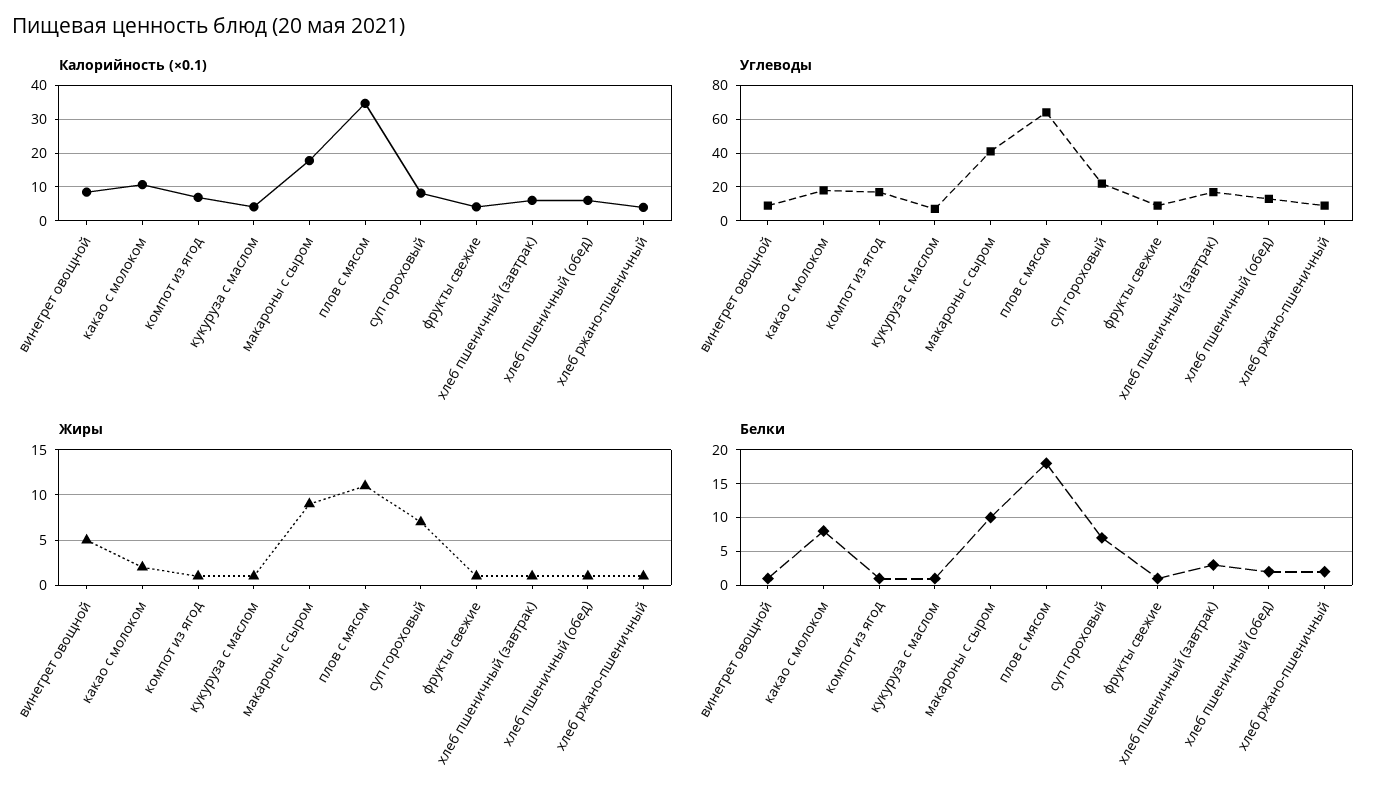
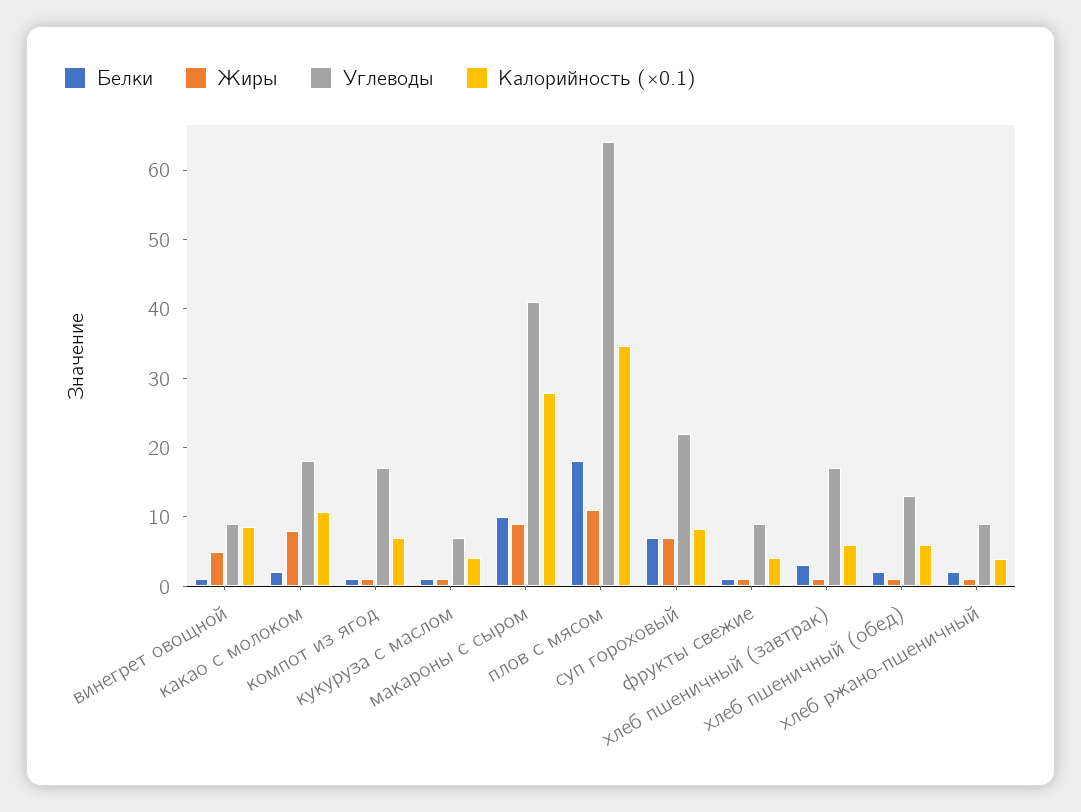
  {
    "Калорийность (×0.1)": {
      "винегрет овощной": 8,
      "какао с молоком": 10,
      "компот из ягод": 6,
      "кукуруза с маслом": 4,
-     "макароны с сыром": 18,
+     "макароны с сыром": 28,
      "плов с мясом": 34,
      "суп гороховый": 8,
      "фрукты свежие": 4,
      "хлеб пшеничный (завтрак)": 6,
      "хлеб пшеничный (обед)": 6,
      "хлеб ржано-пшеничный": 4
    },
    "Углеводы": {
      "винегрет овощной": 10,
      "какао с молоком": 18,
      "компот из ягод": 18,
      "кукуруза с маслом": 8,
      "макароны с сыром": 42,
      "плов с мясом": 64,
      "суп гороховый": 22,
      "фрукты свежие": 10,
      "хлеб пшеничный (завтрак)": 18,
      "хлеб пшеничный (обед)": 14,
      "хлеб ржано-пшеничный": 10
    },
    "Жиры": {
      "винегрет овощной": 5,
-     "какао с молоком": 2,
+     "какао с молоком": 8,
      "компот из ягод": 1,
      "кукуруза с маслом": 1,
      "макароны с сыром": 9,
      "плов с мясом": 11,
      "суп гороховый": 7,
      "фрукты свежие": 1,
      "хлеб пшеничный (завтрак)": 1,
      "хлеб пшеничный (обед)": 1,
      "хлеб ржано-пшеничный": 1
    },
    "Белки": {
      "винегрет овощной": 1,
-     "какао с молоком": 8,
+     "какао с молоком": 2,
      "компот из ягод": 1,
      "кукуруза с маслом": 1,
      "макароны с сыром": 10,
      "плов с мясом": 18,
      "суп гороховый": 7,
      "фрукты свежие": 1,
      "хлеб пшеничный (завтрак)": 3,
      "хлеб пшеничный (обед)": 2,
      "хлеб ржано-пшеничный": 2
    }
  }

